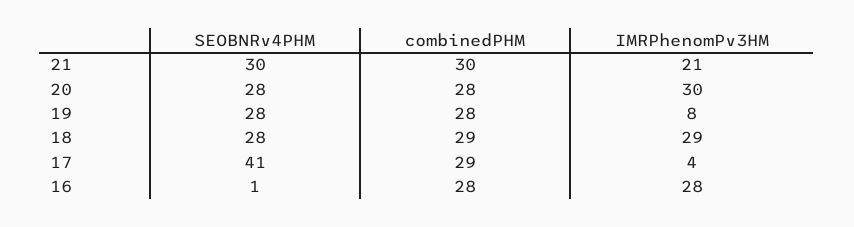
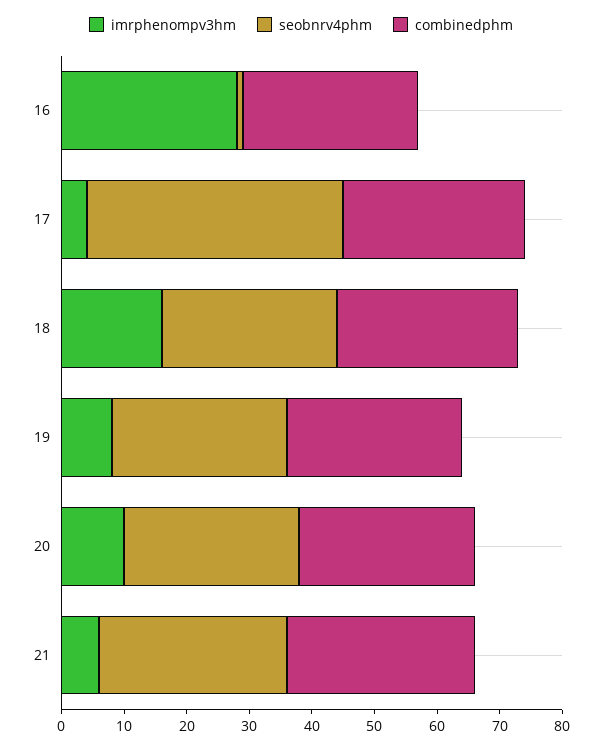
  {
    "SEOBNRv4PHM": {
      "21": 30,
      "20": 28,
      "19": 28,
      "18": 28,
      "17": 41,
      "16": 1
    },
    "combinedPHM": {
      "21": 30,
      "20": 28,
      "19": 28,
      "18": 29,
      "17": 29,
      "16": 28
    },
    "IMRPhenomPv3HM": {
-     "21": 21,
+     "21": 5,
-     "20": 30,
+     "20": 10,
      "19": 8,
-     "18": 29,
+     "18": 15,
      "17": 4,
      "16": 28
    }
  }

